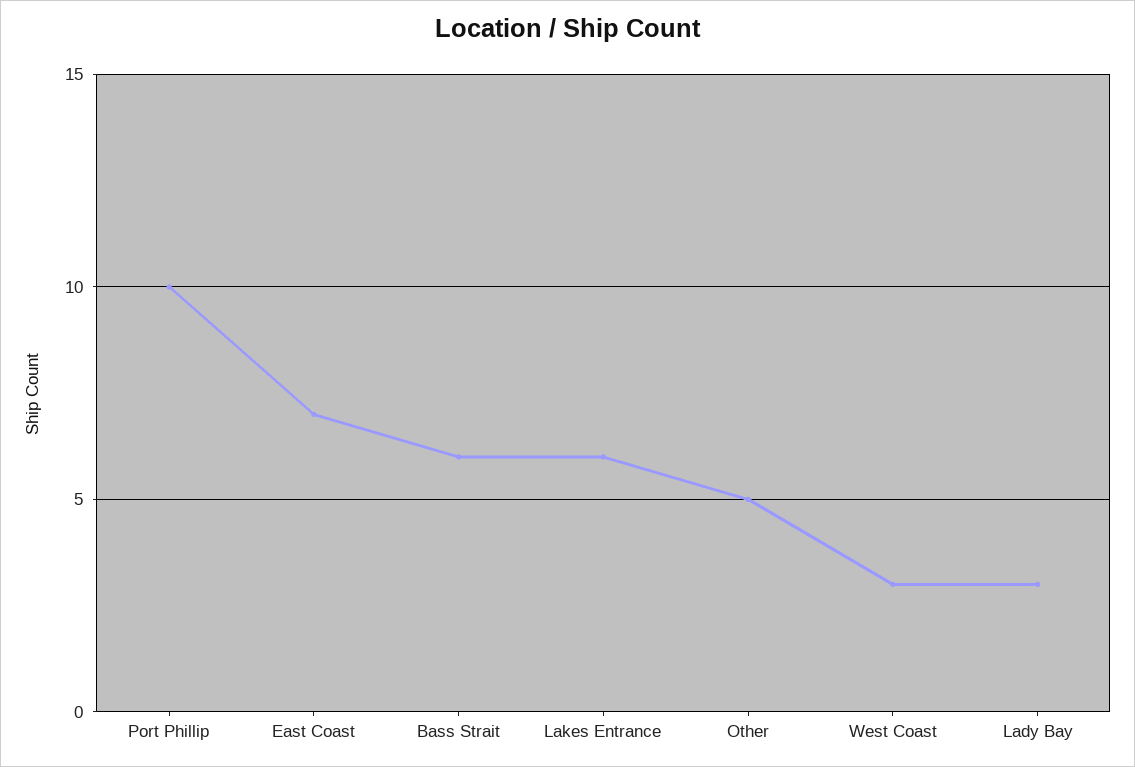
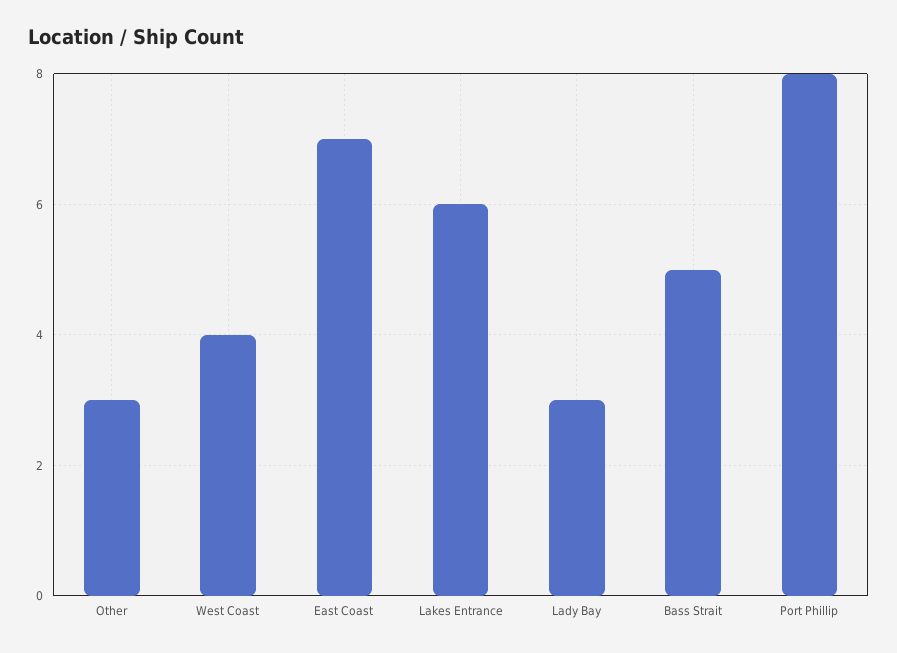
  {
-   "Port Phillip": 10,
+   "Port Phillip": 8,
    "East Coast": 7,
-   "Bass Strait": 6,
+   "Bass Strait": 5,
    "Lakes Entrance": 6,
-   "Other": 5,
+   "Other": 3,
-   "West Coast": 3,
+   "West Coast": 4,
    "Lady Bay": 3
  }

